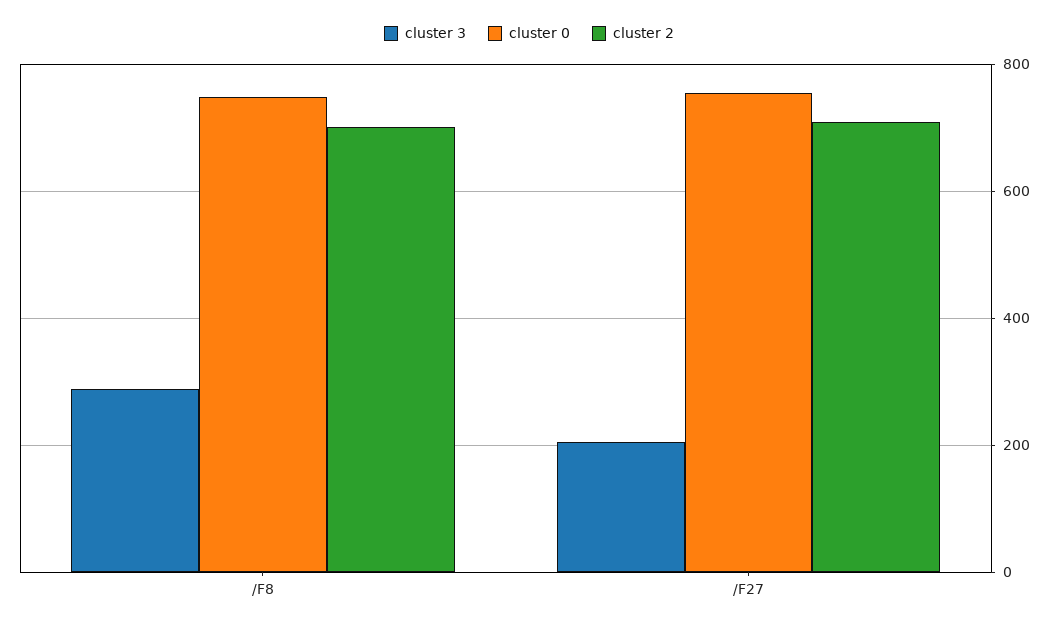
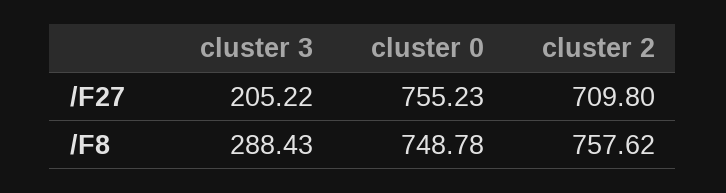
  {
    "cluster 3": {
      "/F8": 288.43,
      "/F27": 205.22
    },
    "cluster 0": {
      "/F8": 748.78,
      "/F27": 755.23
    },
    "cluster 2": {
-     "/F8": 700,
+     "/F8": 757.62,
      "/F27": 709.8
    }
  }

